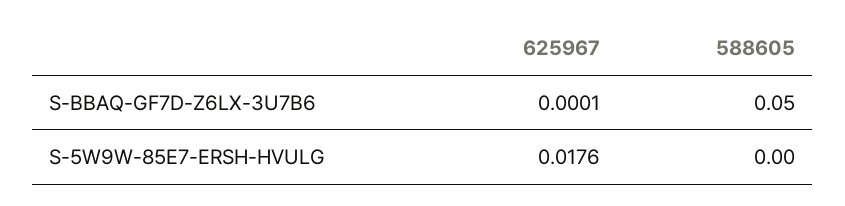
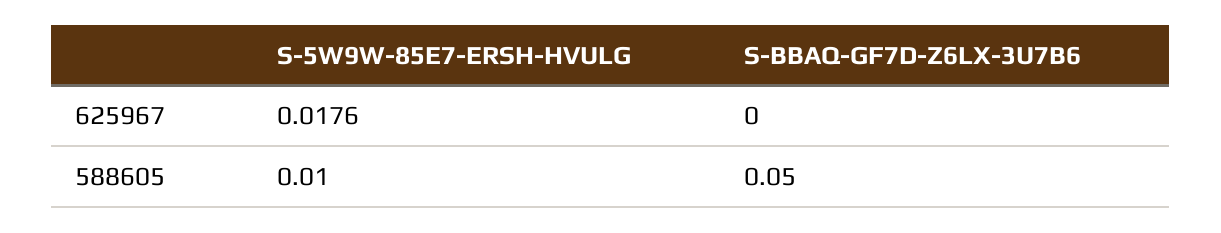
  {
    "625967": {
-     "S-BBAQ-GF7D-Z6LX-3U7B6": 0.0001,
+     "S-BBAQ-GF7D-Z6LX-3U7B6": 0,
      "S-5W9W-85E7-ERSH-HVULG": 0.0176
    },
    "588605": {
      "S-BBAQ-GF7D-Z6LX-3U7B6": 0.05,
-     "S-5W9W-85E7-ERSH-HVULG": 0
+     "S-5W9W-85E7-ERSH-HVULG": 0.01
    }
  }

